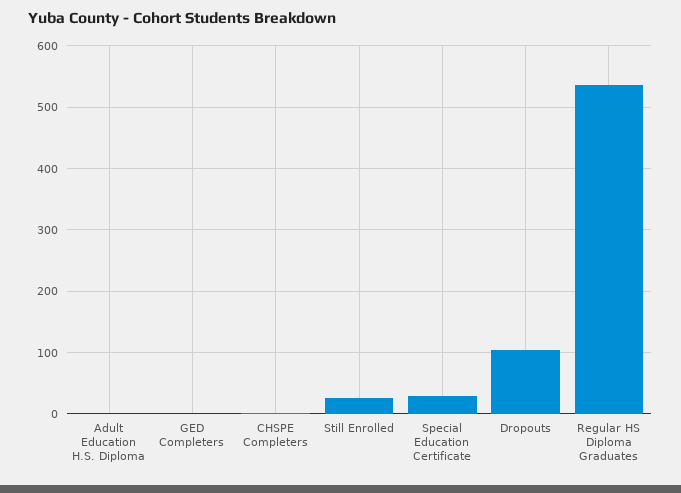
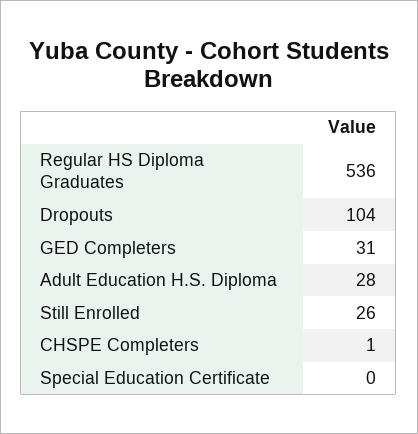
  {
-   "Adult Education H.S. Diploma": 0,
+   "Adult Education H.S. Diploma": 28,
-   "GED Completers": 0,
+   "GED Completers": 31,
    "CHSPE Completers": 1,
    "Still Enrolled": 26,
-   "Special Education Certificate": 30,
+   "Special Education Certificate": 0,
    "Dropouts": 104,
    "Regular HS Diploma Graduates": 536
  }

